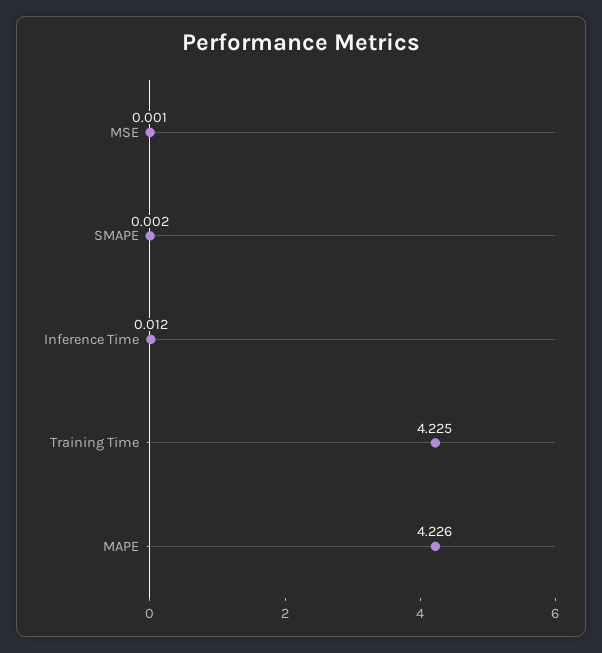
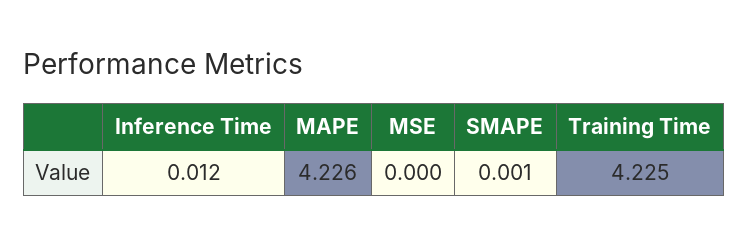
  {
-   "MSE": 0.001,
+   "MSE": 0,
-   "SMAPE": 0.002,
+   "SMAPE": 0.001,
    "Inference Time": 0.012,
    "Training Time": 4.225,
    "MAPE": 4.226
  }

